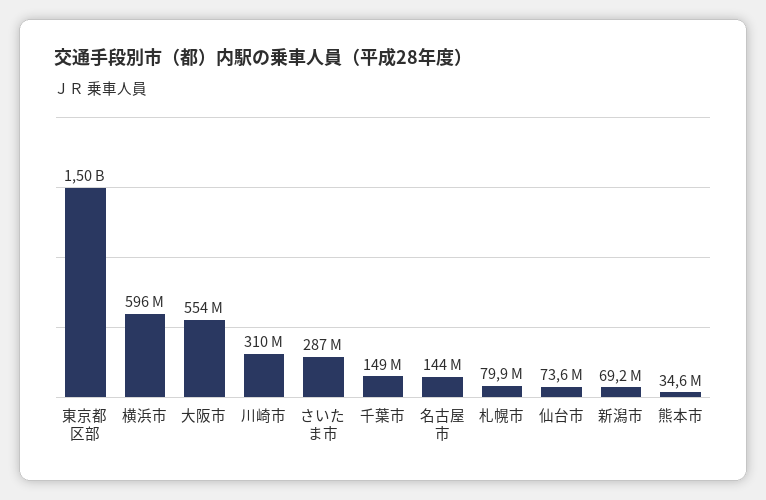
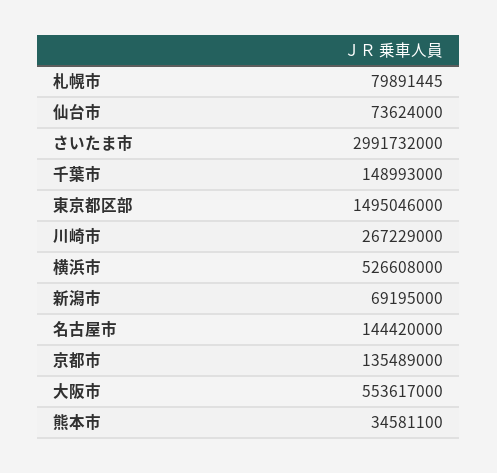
  {
    "東京都区部": 1495046000,
-   "横浜市": 596000000,
+   "横浜市": 526608000,
    "大阪市": 553617000,
-   "川崎市": 310000000,
+   "川崎市": 267229000,
-   "さいたま市": 287000000,
+   "さいたま市": 2991732000,
    "千葉市": 148993000,
    "名古屋市": 144420000,
    "札幌市": 79891445,
    "仙台市": 73624000,
    "新潟市": 69195000,
-   "熊本市": 34581100
+   "熊本市": 34581100,
+   "京都市": 135489000
  }

